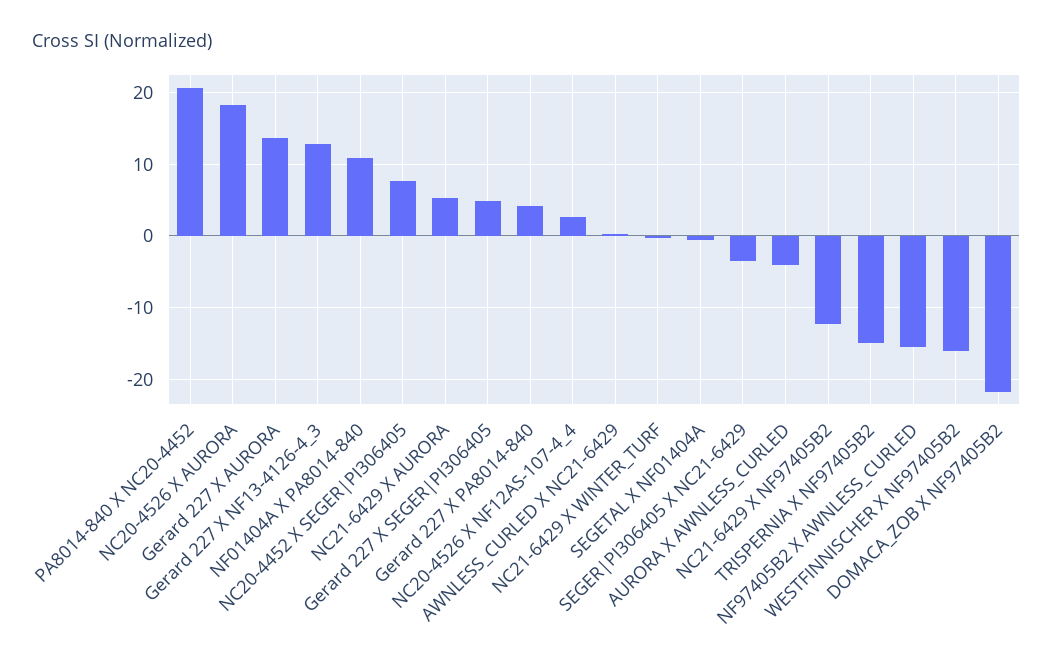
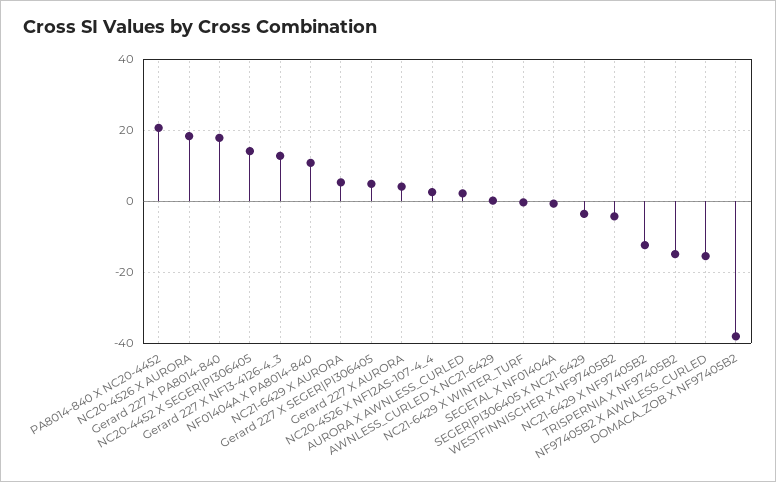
  {
    "PA8014-840 X NC20-4452": 21,
    "NC20-4526 X AURORA": 18,
-   "Gerard 227 X AURORA": 14,
+   "Gerard 227 X AURORA": 4,
    "Gerard 227 X NF13-4126-4_3": 13,
    "NF01404A X PA8014-840": 11,
-   "NC20-4452 X SEGER|PI306405": 8,
+   "NC20-4452 X SEGER|PI306405": 14,
    "NC21-6429 X AURORA": 5,
    "Gerard 227 X SEGER|PI306405": 5,
-   "Gerard 227 X PA8014-840": 4,
+   "Gerard 227 X PA8014-840": 18,
    "NC20-4526 X NF12AS-107-4_4": 3,
    "AWNLESS_CURLED X NC21-6429": 0,
    "NC21-6429 X WINTER_TURF": 0,
    "SEGETAL X NF01404A": -1,
    "SEGER|PI306405 X NC21-6429": -4,
-   "AURORA X AWNLESS_CURLED": -4,
+   "AURORA X AWNLESS_CURLED": 2,
    "NC21-6429 X NF97405B2": -12,
    "TRISPERNIA X NF97405B2": -15,
    "NF97405B2 X AWNLESS_CURLED": -15,
-   "WESTFINNISCHER X NF97405B2": -16,
+   "WESTFINNISCHER X NF97405B2": -4,
-   "DOMACA_ZOB X NF97405B2": -22
+   "DOMACA_ZOB X NF97405B2": -38
  }

